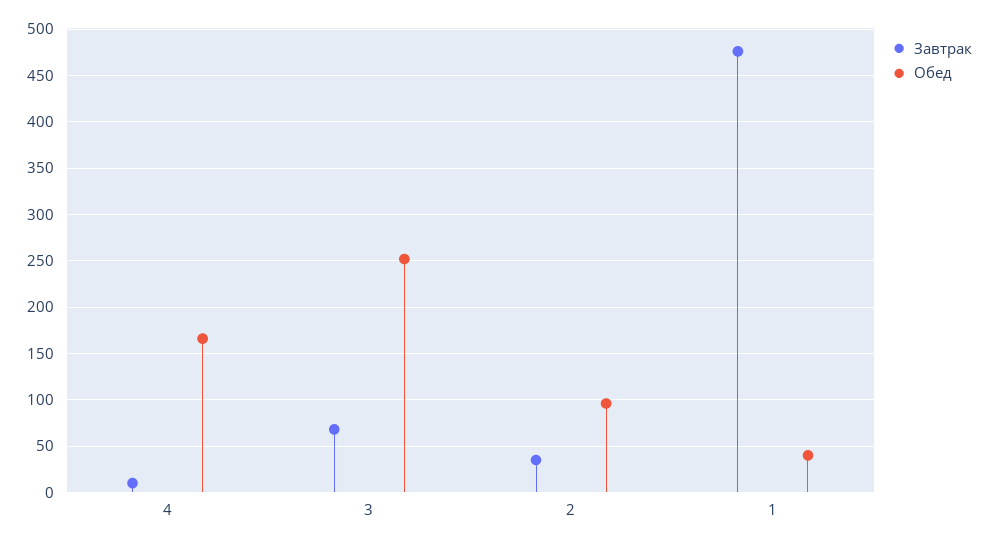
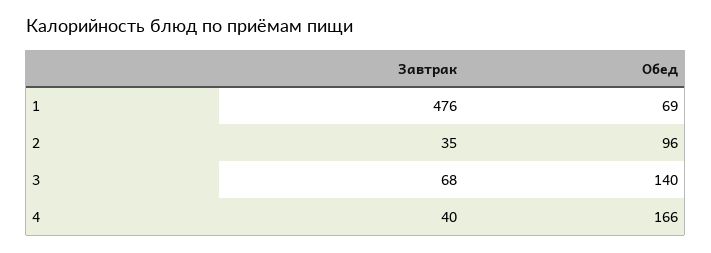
  {
    "Завтрак": {
-     "4": 10,
+     "4": 40,
      "3": 68,
      "2": 35,
      "1": 476
    },
    "Обед": {
      "4": 166,
-     "3": 250,
+     "3": 140,
      "2": 96,
-     "1": 40
+     "1": 69
    }
  }

